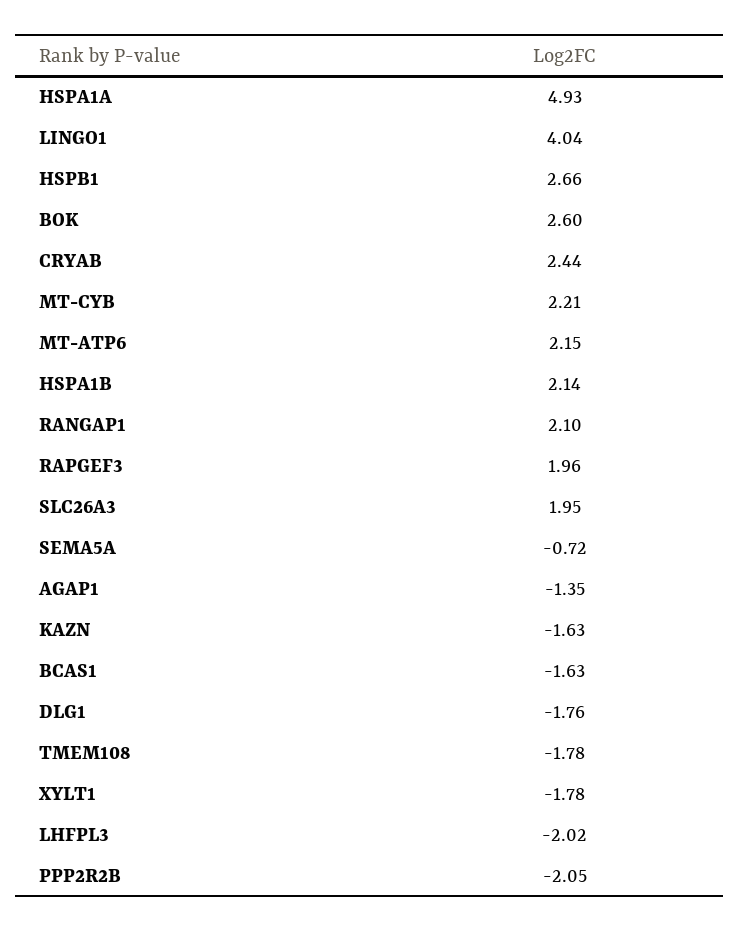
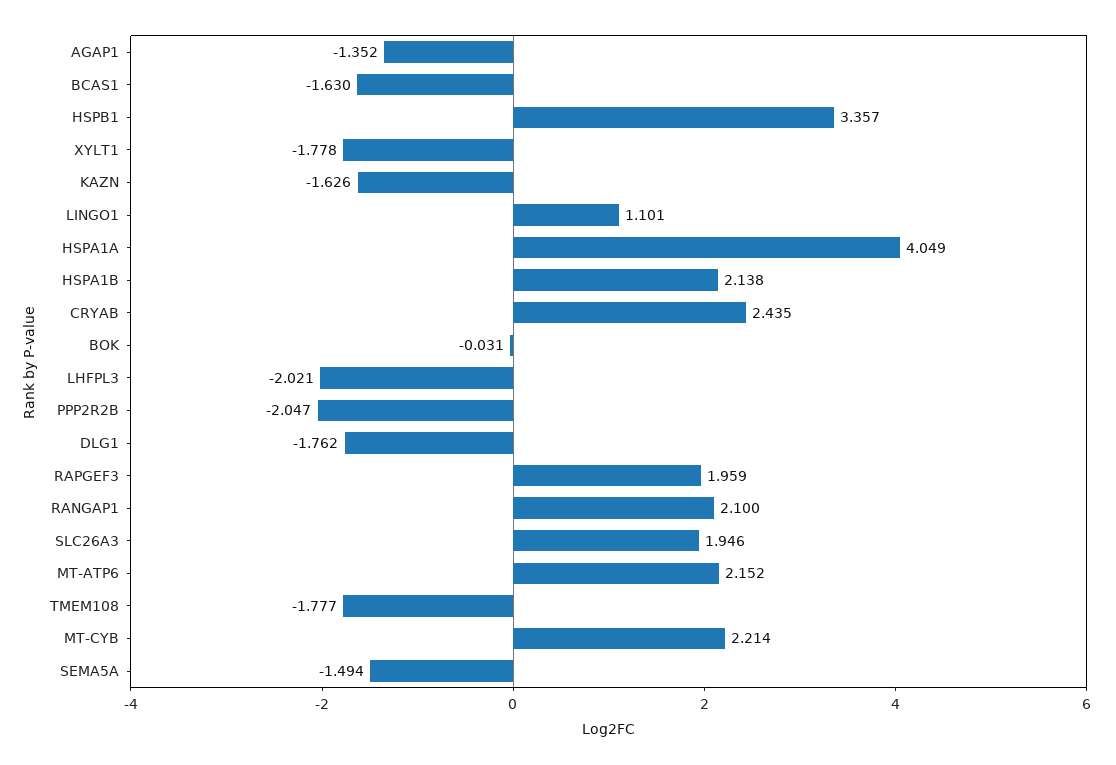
  {
-   "HSPA1A": 4.93,
+   "HSPA1A": 4.049,
-   "LINGO1": 4.04,
+   "LINGO1": 1.101,
-   "HSPB1": 2.66,
+   "HSPB1": 3.357,
-   "BOK": 2.6,
+   "BOK": -0.031,
    "CRYAB": 2.435,
    "MT-CYB": 2.214,
    "MT-ATP6": 2.152,
    "HSPA1B": 2.138,
    "RANGAP1": 2.1,
    "RAPGEF3": 1.959,
    "SLC26A3": 1.946,
-   "SEMA5A": -0.72,
+   "SEMA5A": -1.494,
    "AGAP1": -1.352,
    "KAZN": -1.626,
    "BCAS1": -1.63,
    "DLG1": -1.762,
    "TMEM108": -1.777,
    "XYLT1": -1.778,
    "LHFPL3": -2.021,
    "PPP2R2B": -2.047
  }

